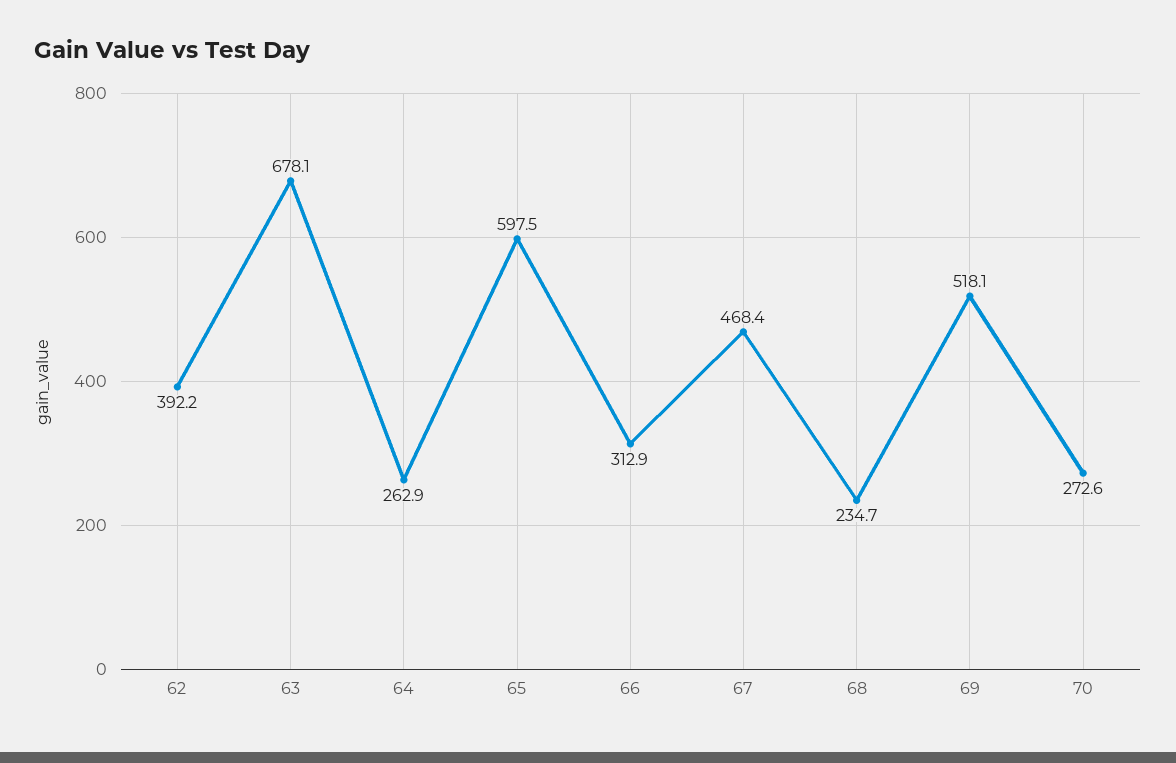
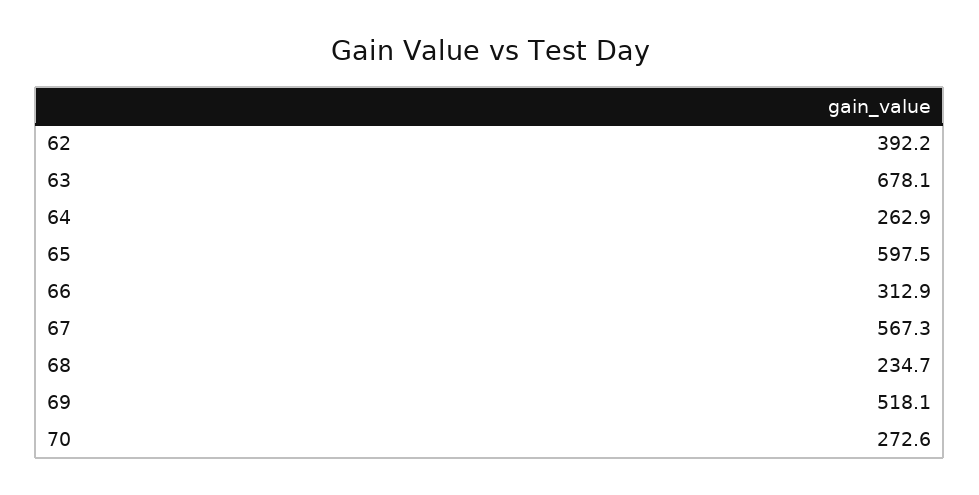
  {
    "62": 392.2,
    "63": 678.1,
    "64": 262.9,
    "65": 597.5,
    "66": 312.9,
-   "67": 468.4,
+   "67": 567.3,
    "68": 234.7,
    "69": 518.1,
    "70": 272.6
  }

